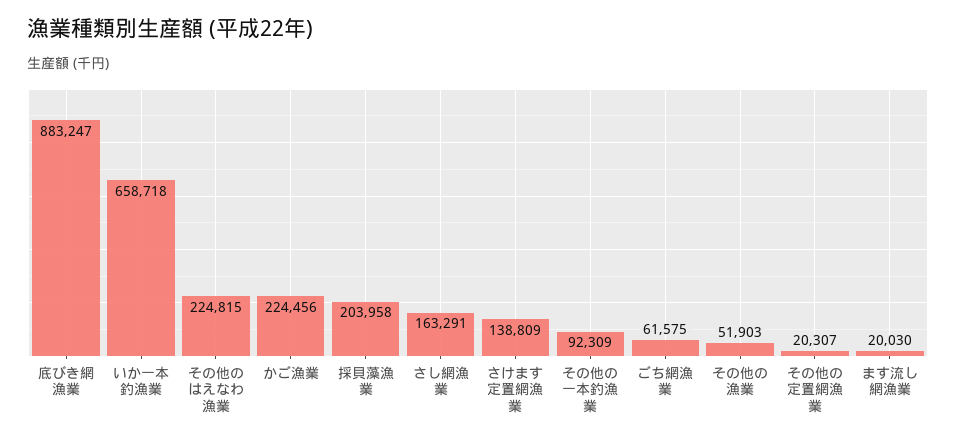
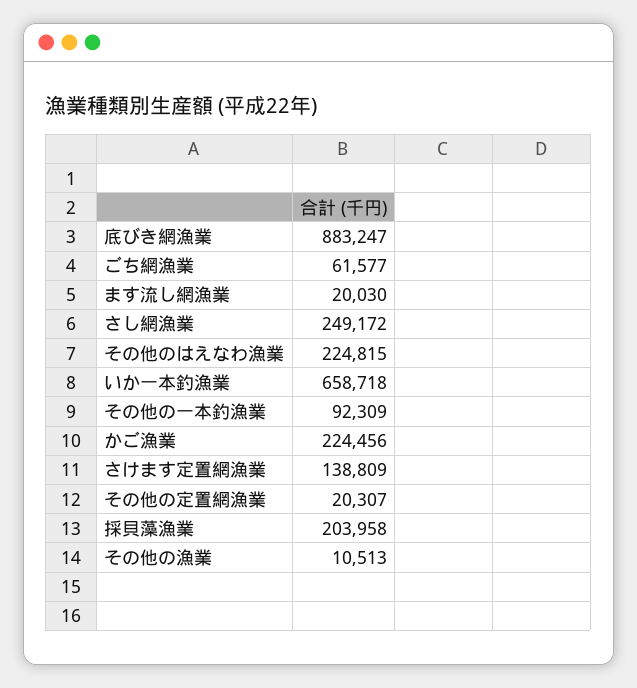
  {
    "底びき網漁業": 883247,
    "いか一本釣漁業": 658718,
    "その他のはえなわ漁業": 224815,
    "かご漁業": 224456,
    "採貝藻漁業": 203958,
-   "さし網漁業": 163291,
+   "さし網漁業": 249172,
    "さけます定置網漁業": 138809,
    "その他の一本釣漁業": 92309,
-   "ごち網漁業": 61575,
+   "ごち網漁業": 61577,
-   "その他の漁業": 51903,
+   "その他の漁業": 10513,
    "その他の定置網漁業": 20307,
    "ます流し網漁業": 20030
  }

